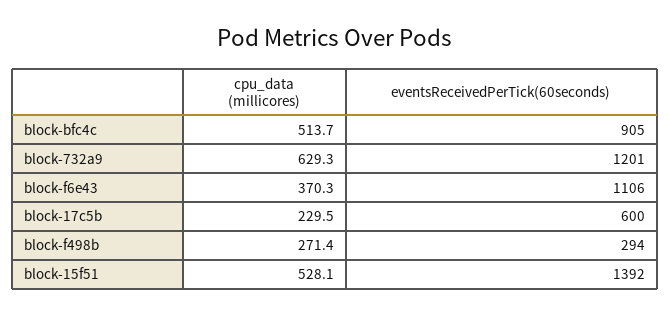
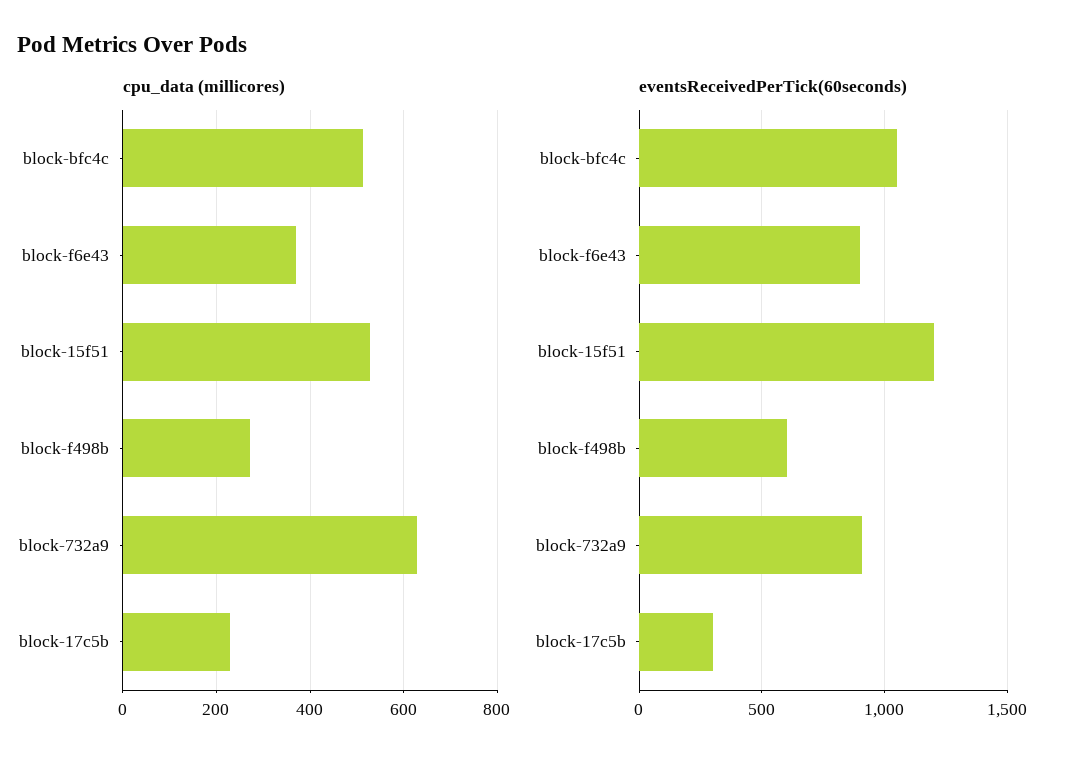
  {
    "cpu_data (millicores)": {
      "block-bfc4c": 513.7,
      "block-732a9": 629.3,
      "block-f6e43": 370.3,
      "block-17c5b": 229.5,
      "block-f498b": 271.4,
      "block-15f51": 528.1
    },
    "eventsReceivedPerTick(60seconds)": {
-     "block-bfc4c": 905,
+     "block-bfc4c": 1050,
-     "block-732a9": 1201,
+     "block-732a9": 900,
-     "block-f6e43": 1106,
+     "block-f6e43": 900,
-     "block-17c5b": 600,
+     "block-17c5b": 300,
-     "block-f498b": 294,
+     "block-f498b": 600,
-     "block-15f51": 1392
+     "block-15f51": 1200
    }
  }

